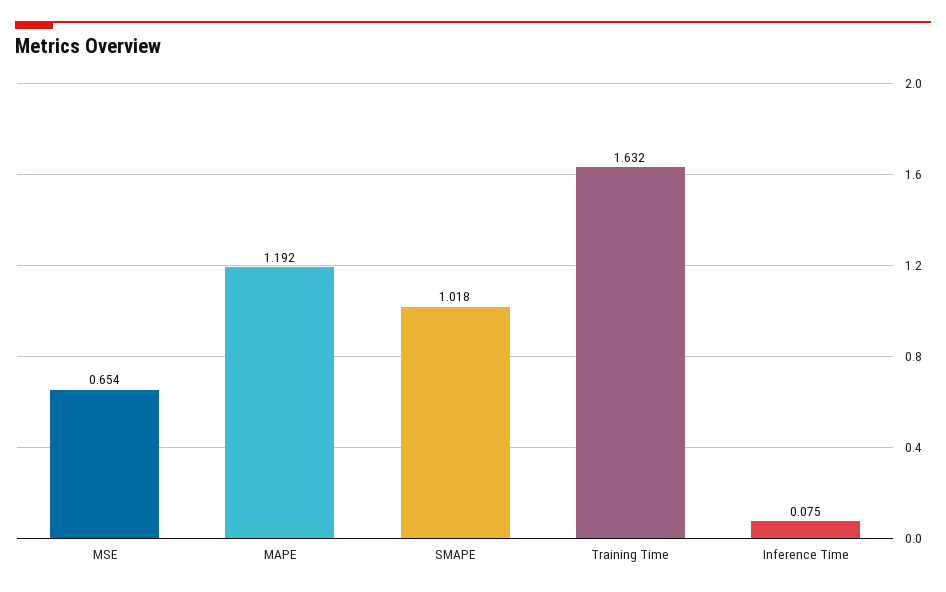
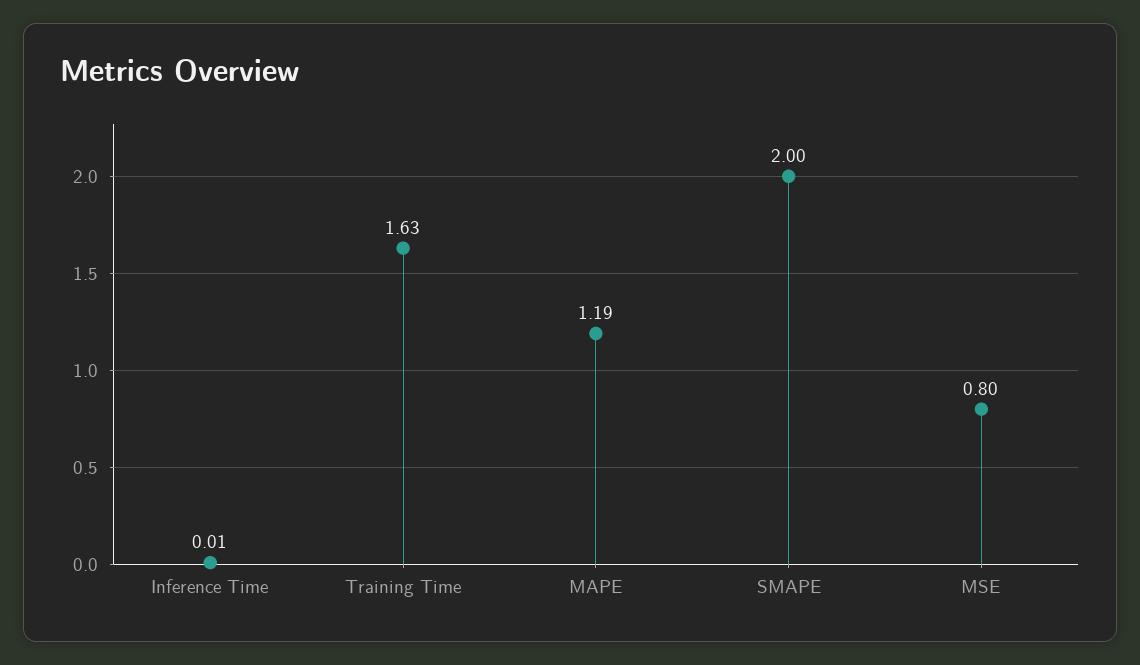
  {
-   "MSE": 0.654,
+   "MSE": 0.8,
    "MAPE": 1.192,
-   "SMAPE": 1.018,
+   "SMAPE": 2,
    "Training Time": 1.632,
-   "Inference Time": 0.075
+   "Inference Time": 0.01
  }

